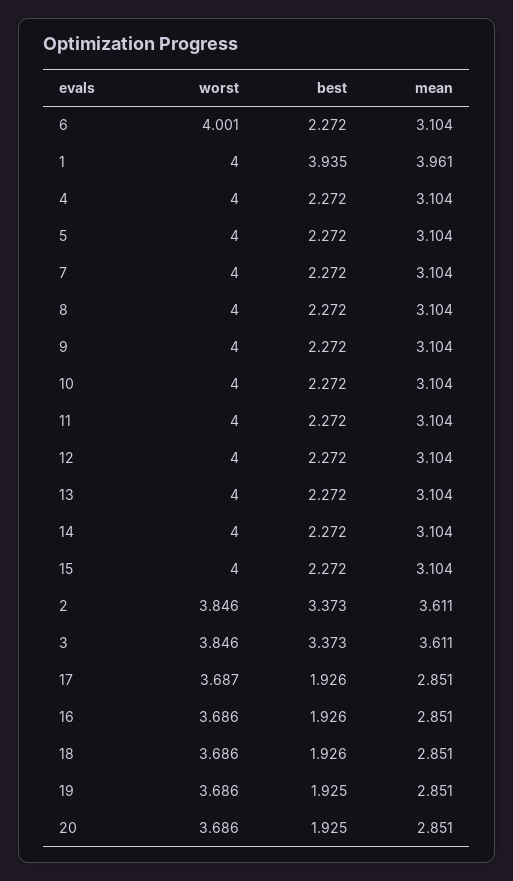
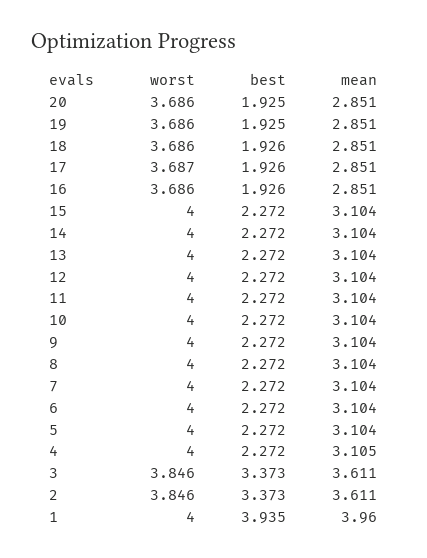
  {
    "worst": {
-     "6": 4.001,
+     "6": 4,
      "1": 4,
      "4": 4,
      "5": 4,
      "7": 4,
      "8": 4,
      "9": 4,
      "10": 4,
      "11": 4,
      "12": 4,
      "13": 4,
      "14": 4,
      "15": 4,
      "2": 3.846,
      "3": 3.846,
      "17": 3.687,
      "16": 3.686,
      "18": 3.686,
      "19": 3.686,
      "20": 3.686
    },
    "best": {
      "6": 2.272,
      "1": 3.935,
      "4": 2.272,
      "5": 2.272,
      "7": 2.272,
      "8": 2.272,
      "9": 2.272,
      "10": 2.272,
      "11": 2.272,
      "12": 2.272,
      "13": 2.272,
      "14": 2.272,
      "15": 2.272,
      "2": 3.373,
      "3": 3.373,
      "17": 1.926,
      "16": 1.926,
      "18": 1.926,
      "19": 1.925,
      "20": 1.925
    },
    "mean": {
      "6": 3.104,
-     "1": 3.961,
+     "1": 3.96,
-     "4": 3.104,
+     "4": 3.105,
      "5": 3.104,
      "7": 3.104,
      "8": 3.104,
      "9": 3.104,
      "10": 3.104,
      "11": 3.104,
      "12": 3.104,
      "13": 3.104,
      "14": 3.104,
      "15": 3.104,
      "2": 3.611,
      "3": 3.611,
      "17": 2.851,
      "16": 2.851,
      "18": 2.851,
      "19": 2.851,
      "20": 2.851
    }
  }

